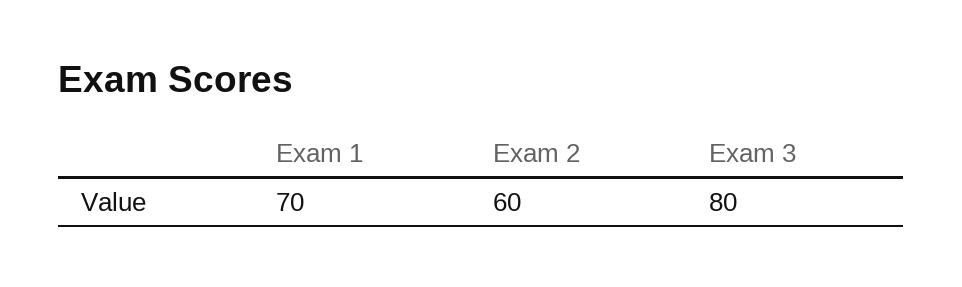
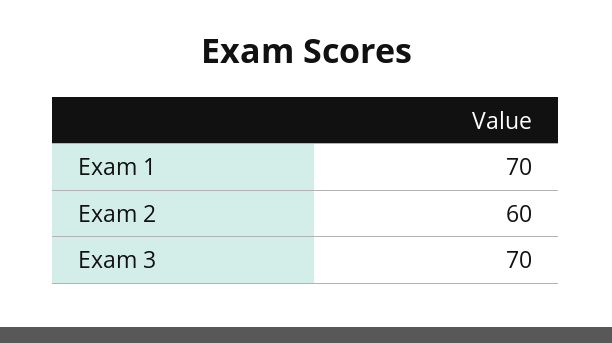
  {
    "Exam 1": 70,
    "Exam 2": 60,
-   "Exam 3": 80
+   "Exam 3": 70
  }

